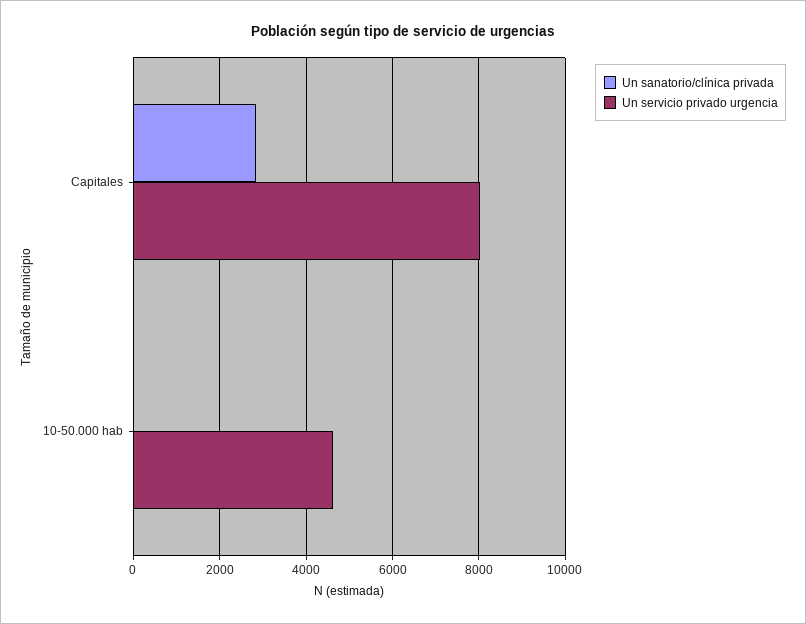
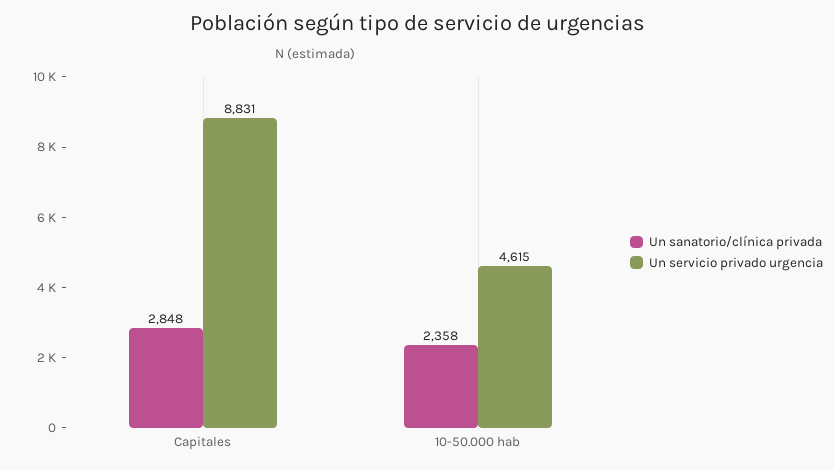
  {
    "Un sanatorio/clínica privada": {
      "Capitales": 2848,
-     "10-50.000 hab": 0
+     "10-50.000 hab": 2358
    },
    "Un servicio privado urgencia": {
-     "Capitales": 8000,
+     "Capitales": 8831,
      "10-50.000 hab": 4615
    }
  }

